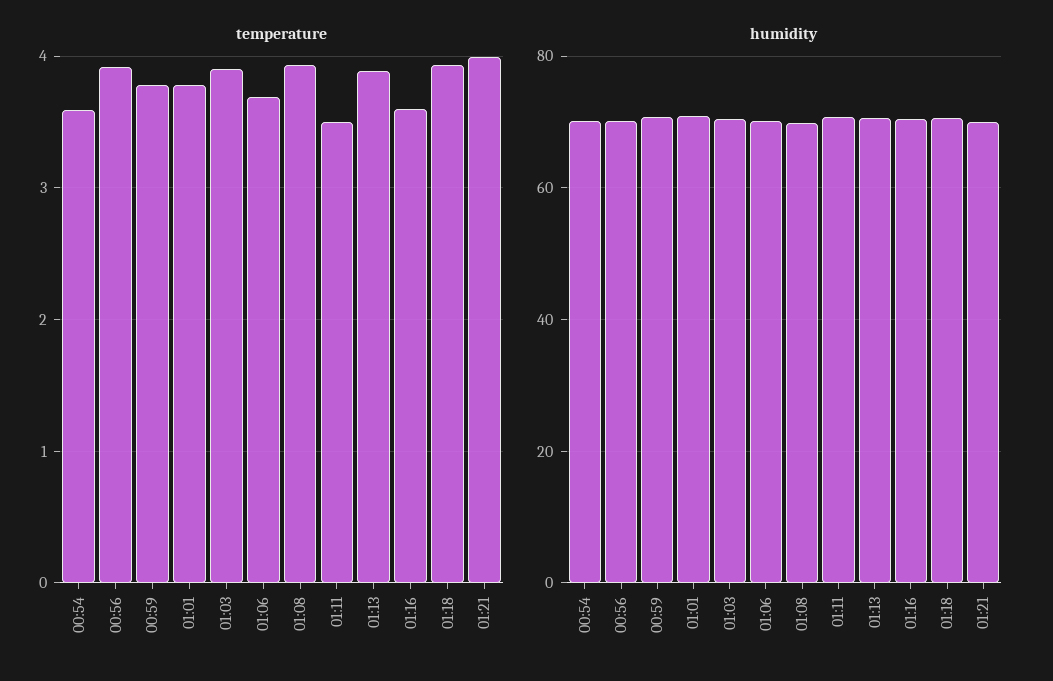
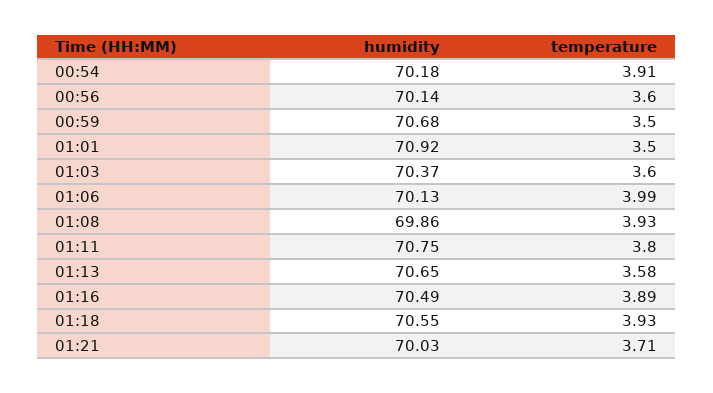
  {
    "temperature": {
-     "00:54": 3.6,
+     "00:54": 3.91,
-     "00:56": 3.9,
+     "00:56": 3.6,
-     "00:59": 3.8,
+     "00:59": 3.5,
-     "01:01": 3.8,
+     "01:01": 3.5,
-     "01:03": 3.9,
+     "01:03": 3.6,
-     "01:06": 3.7,
+     "01:06": 3.99,
      "01:08": 3.93,
-     "01:11": 3.5,
+     "01:11": 3.8,
-     "01:13": 3.9,
+     "01:13": 3.58,
-     "01:16": 3.6,
+     "01:16": 3.89,
      "01:18": 3.93,
-     "01:21": 4
+     "01:21": 3.71
    },
    "humidity": {
      "00:54": 70.18,
      "00:56": 70.14,
      "00:59": 70.68,
      "01:01": 70.92,
      "01:03": 70.37,
      "01:06": 70.13,
      "01:08": 69.86,
      "01:11": 70.75,
      "01:13": 70.65,
      "01:16": 70.49,
      "01:18": 70.55,
      "01:21": 70.03
    }
  }

